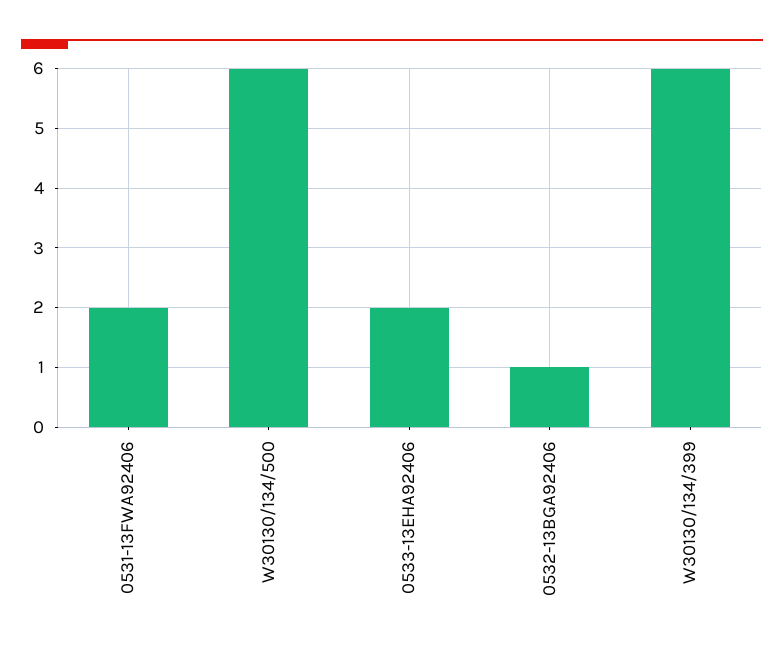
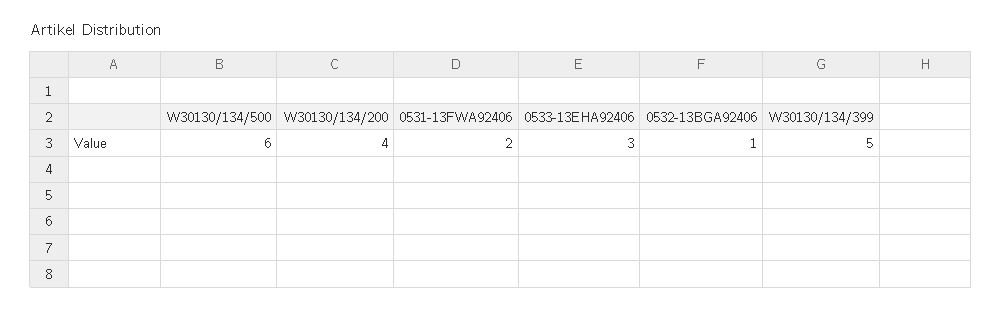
  {
    "0531-13FWA92406": 2,
    "W30130/134/500": 6,
-   "0533-13EHA92406": 2,
+   "0533-13EHA92406": 3,
    "0532-13BGA92406": 1,
-   "W30130/134/399": 6
+   "W30130/134/399": 5,
+   "W30130/134/200": 4
  }

